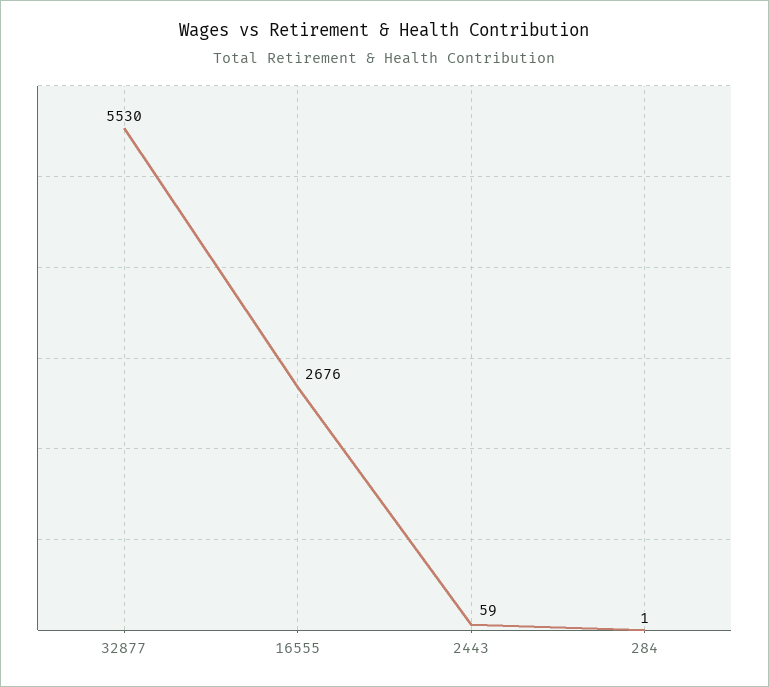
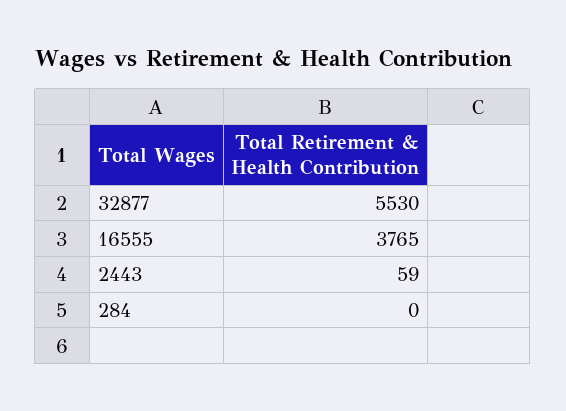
  {
    "32877": 5530,
-   "16555": 2676,
+   "16555": 3765,
    "2443": 59,
-   "284": 1
+   "284": 0
  }

